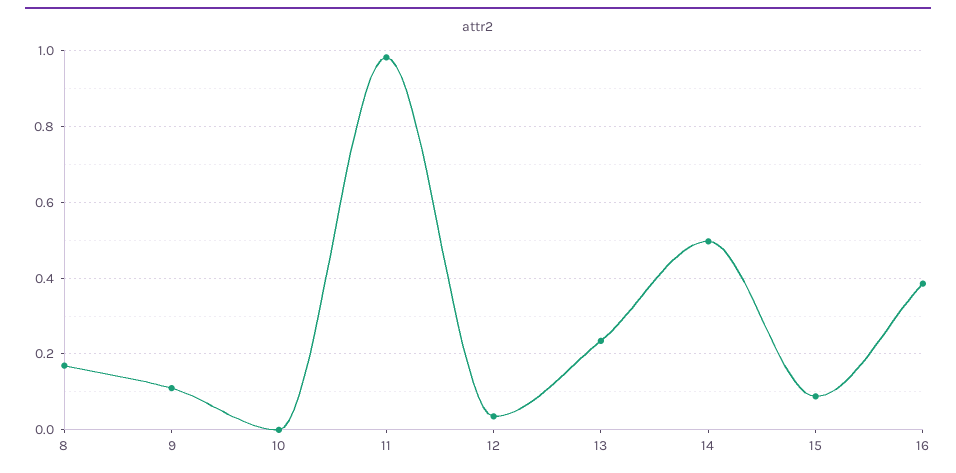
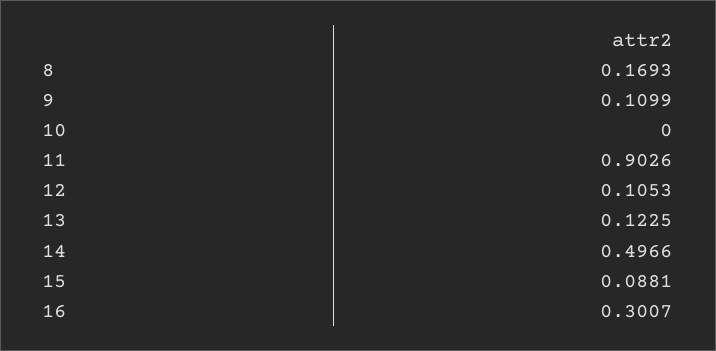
  {
    "8": 0.1693,
    "9": 0.1099,
    "10": 0,
-   "11": 0.98,
+   "11": 0.9026,
-   "12": 0.04,
+   "12": 0.1053,
-   "13": 0.24,
+   "13": 0.1225,
    "14": 0.4966,
    "15": 0.0881,
-   "16": 0.38
+   "16": 0.3007
  }

